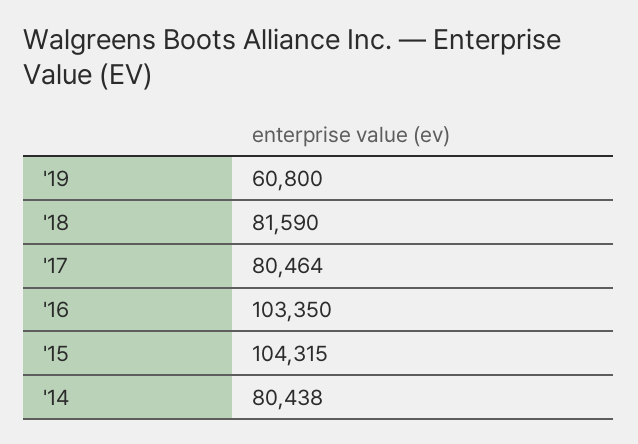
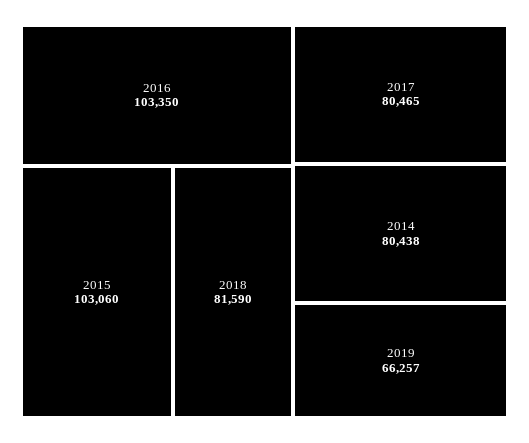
  {
-   "'19": 60800,
+   "'19": 66257,
    "'18": 81590,
-   "'17": 80464,
+   "'17": 80465,
    "'16": 103350,
-   "'15": 104315,
+   "'15": 103060,
    "'14": 80438
  }

